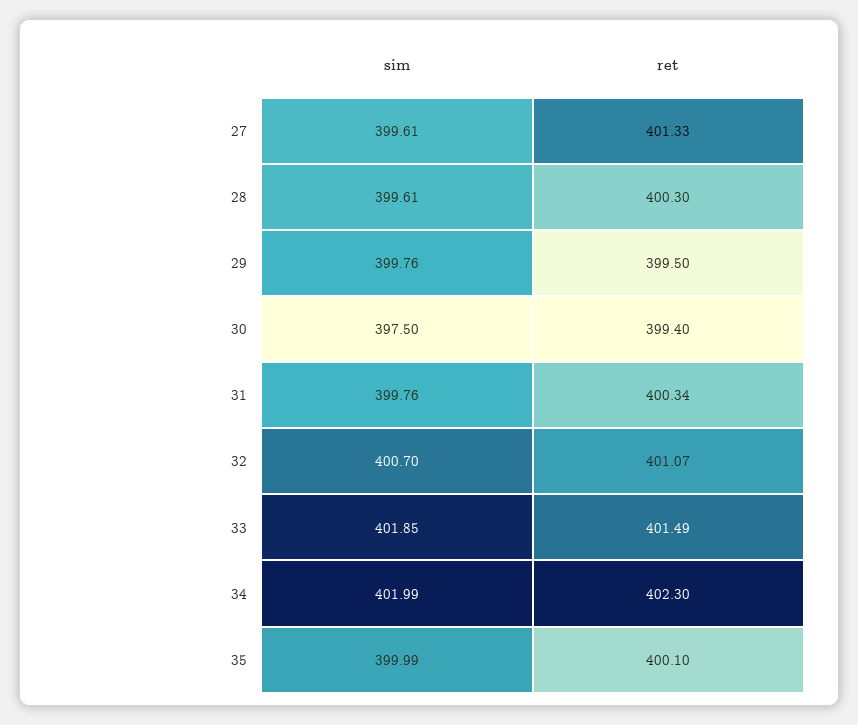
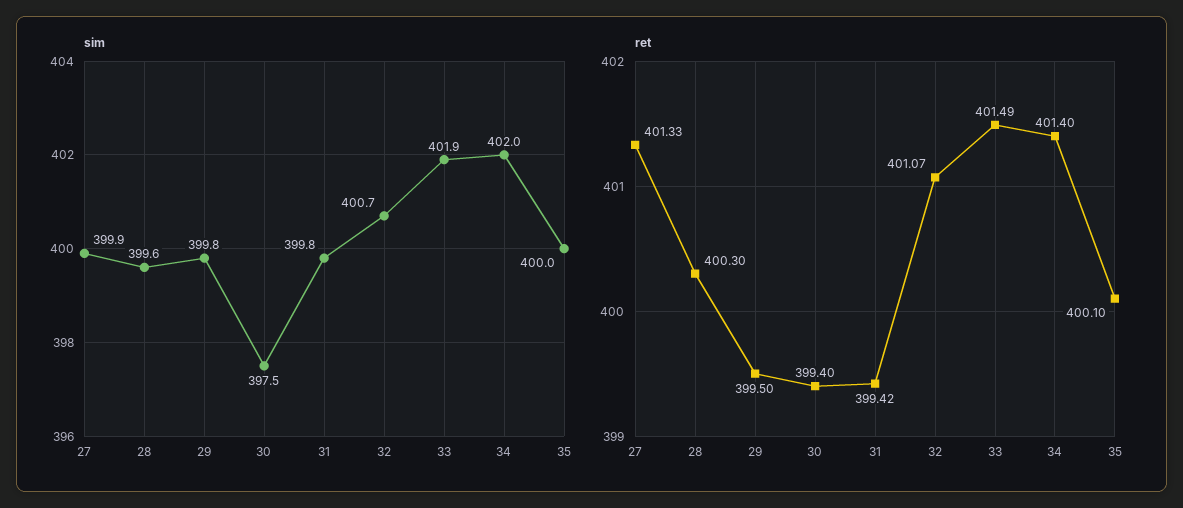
  {
    "sim": {
-     "27": 399.61,
+     "27": 399.9,
      "28": 399.61,
      "29": 399.76,
      "30": 397.5,
      "31": 399.76,
      "32": 400.7,
      "33": 401.85,
      "34": 401.99,
      "35": 399.99
    },
    "ret": {
      "27": 401.33,
      "28": 400.3,
      "29": 399.5,
      "30": 399.4,
-     "31": 400.34,
+     "31": 399.42,
      "32": 401.07,
      "33": 401.49,
-     "34": 402.3,
+     "34": 401.4,
      "35": 400.1
    }
  }

